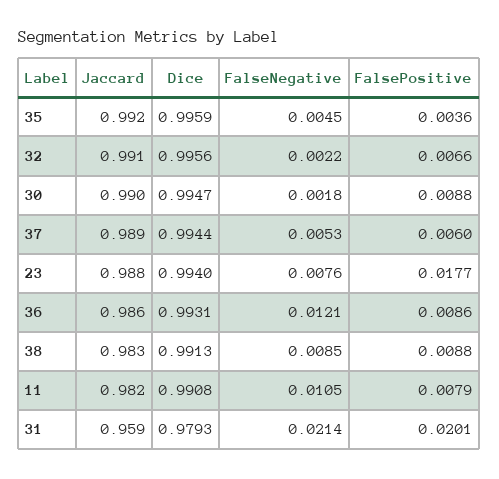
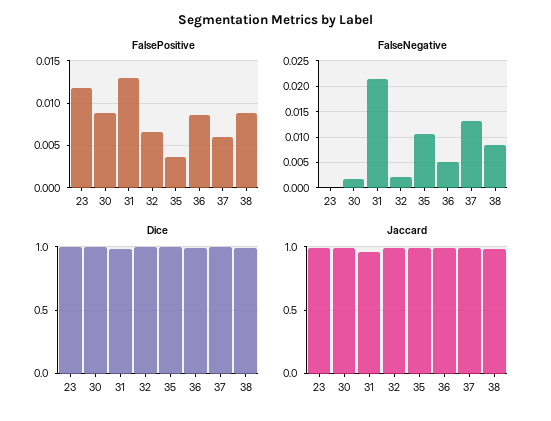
  {
    "Jaccard": {
      "35": 0.992,
      "32": 0.991,
      "30": 0.99,
      "37": 0.989,
      "23": 0.988,
      "36": 0.986,
      "38": 0.983,
-     "11": 0.982,
      "31": 0.959
    },
    "Dice": {
      "35": 0.9959,
      "32": 0.9956,
      "30": 0.9947,
      "37": 0.9944,
      "23": 0.994,
      "36": 0.9931,
      "38": 0.9913,
-     "11": 0.9908,
      "31": 0.9793
    },
    "FalseNegative": {
-     "35": 0.0045,
+     "35": 0.01,
      "32": 0.0022,
      "30": 0.0018,
-     "37": 0.0053,
+     "37": 0.0125,
-     "23": 0.0076,
+     "23": 0,
-     "36": 0.0121,
+     "36": 0.005,
      "38": 0.0085,
-     "11": 0.0105,
      "31": 0.0214
    },
    "FalsePositive": {
      "35": 0.0036,
      "32": 0.0066,
      "30": 0.0088,
      "37": 0.006,
-     "23": 0.0177,
+     "23": 0.012,
      "36": 0.0086,
      "38": 0.0088,
-     "11": 0.0079,
-     "31": 0.0201
+     "31": 0.013
    }
  }

